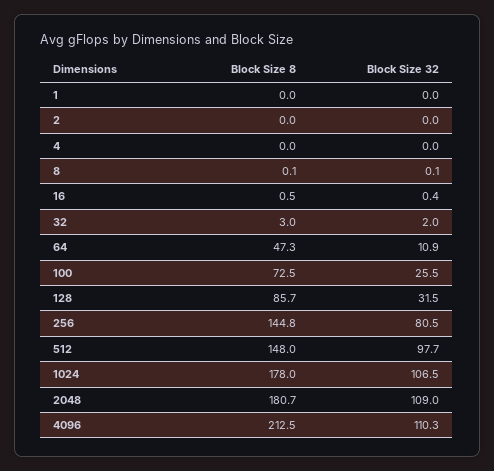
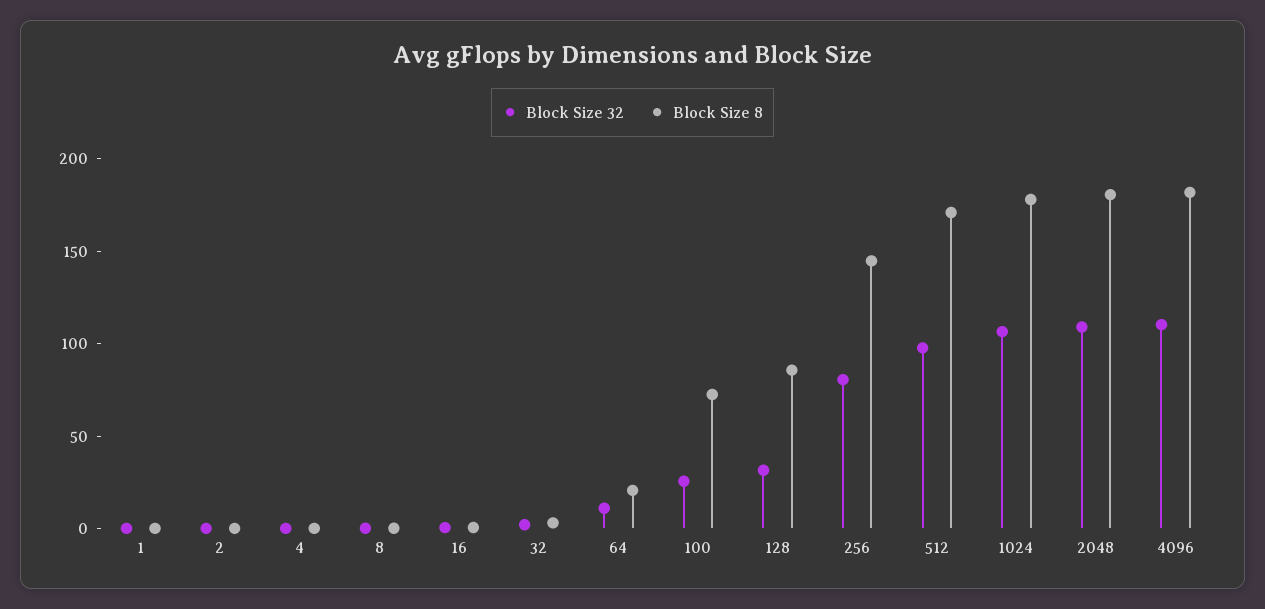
  {
    "Block Size 8": {
      "1": 0,
      "2": 0,
      "4": 0,
      "8": 0.1,
      "16": 0.5,
      "32": 3,
-     "64": 47.3,
+     "64": 20,
      "100": 72.5,
      "128": 85.7,
      "256": 144.8,
-     "512": 148,
+     "512": 170,
      "1024": 178,
      "2048": 180.7,
-     "4096": 212.5
+     "4096": 180
    },
    "Block Size 32": {
      "1": 0,
      "2": 0,
      "4": 0,
      "8": 0.1,
      "16": 0.4,
      "32": 2,
      "64": 10.9,
      "100": 25.5,
      "128": 31.5,
      "256": 80.5,
      "512": 97.7,
      "1024": 106.5,
      "2048": 109,
      "4096": 110.3
    }
  }

